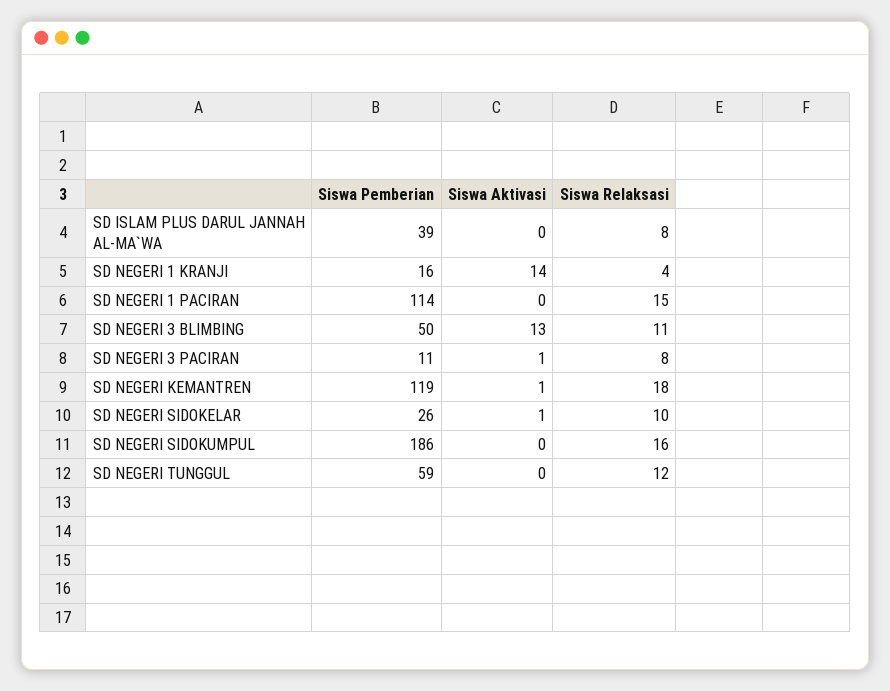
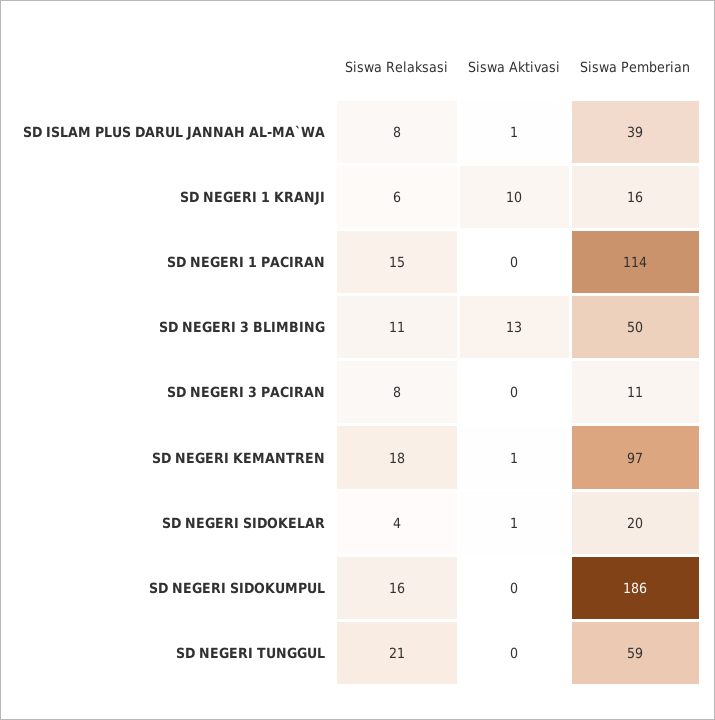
  {
    "Siswa Pemberian": {
      "SD ISLAM PLUS DARUL JANNAH AL-MA`WA": 39,
      "SD NEGERI 1 KRANJI": 16,
      "SD NEGERI 1 PACIRAN": 114,
      "SD NEGERI 3 BLIMBING": 50,
      "SD NEGERI 3 PACIRAN": 11,
-     "SD NEGERI KEMANTREN": 119,
+     "SD NEGERI KEMANTREN": 97,
-     "SD NEGERI SIDOKELAR": 26,
+     "SD NEGERI SIDOKELAR": 20,
      "SD NEGERI SIDOKUMPUL": 186,
      "SD NEGERI TUNGGUL": 59
    },
    "Siswa Aktivasi": {
-     "SD ISLAM PLUS DARUL JANNAH AL-MA`WA": 0,
+     "SD ISLAM PLUS DARUL JANNAH AL-MA`WA": 1,
-     "SD NEGERI 1 KRANJI": 14,
+     "SD NEGERI 1 KRANJI": 10,
      "SD NEGERI 1 PACIRAN": 0,
      "SD NEGERI 3 BLIMBING": 13,
-     "SD NEGERI 3 PACIRAN": 1,
+     "SD NEGERI 3 PACIRAN": 0,
      "SD NEGERI KEMANTREN": 1,
      "SD NEGERI SIDOKELAR": 1,
      "SD NEGERI SIDOKUMPUL": 0,
      "SD NEGERI TUNGGUL": 0
    },
    "Siswa Relaksasi": {
      "SD ISLAM PLUS DARUL JANNAH AL-MA`WA": 8,
-     "SD NEGERI 1 KRANJI": 4,
+     "SD NEGERI 1 KRANJI": 6,
      "SD NEGERI 1 PACIRAN": 15,
      "SD NEGERI 3 BLIMBING": 11,
      "SD NEGERI 3 PACIRAN": 8,
      "SD NEGERI KEMANTREN": 18,
-     "SD NEGERI SIDOKELAR": 10,
+     "SD NEGERI SIDOKELAR": 4,
      "SD NEGERI SIDOKUMPUL": 16,
-     "SD NEGERI TUNGGUL": 12
+     "SD NEGERI TUNGGUL": 21
    }
  }

